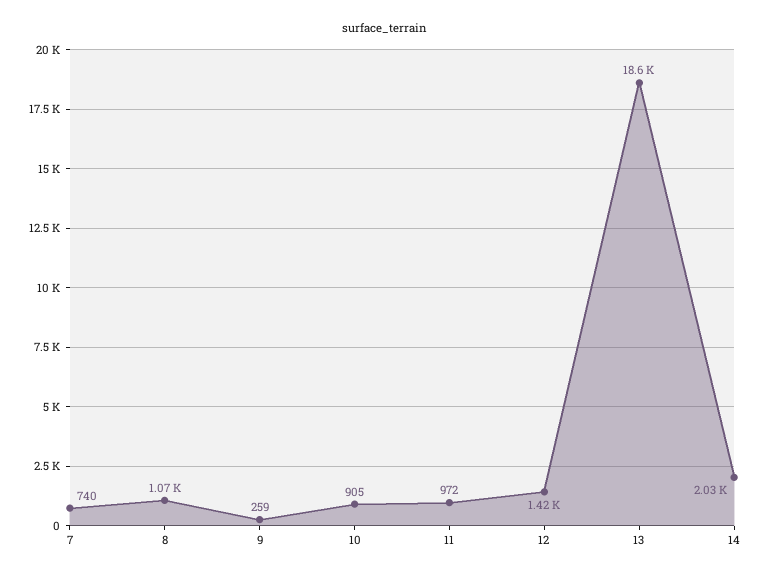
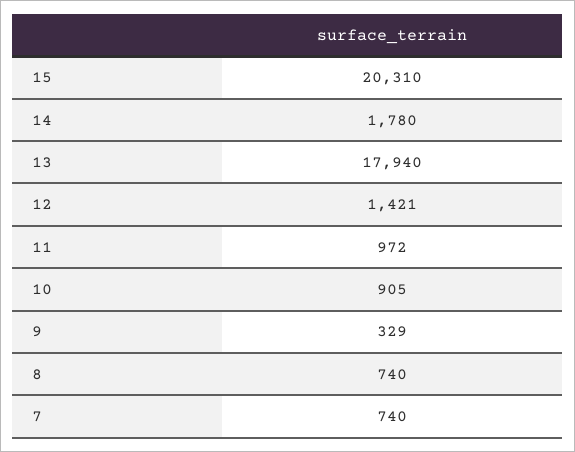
  {
    "7": 740,
-   "8": 1070,
+   "8": 740,
-   "9": 259,
+   "9": 329,
    "10": 905,
    "11": 972,
    "12": 1421,
-   "13": 18600,
+   "13": 17940,
-   "14": 2030
+   "14": 1780,
+   "15": 20310
  }

